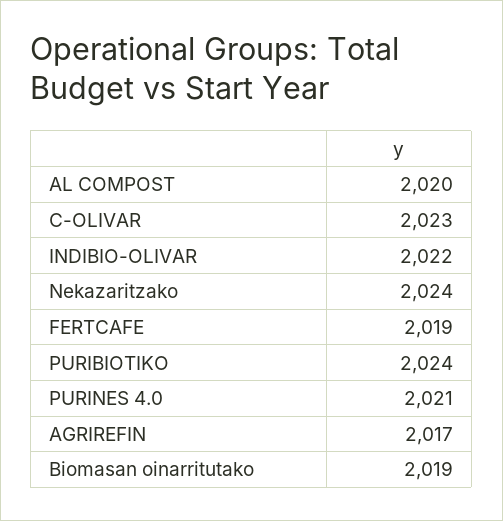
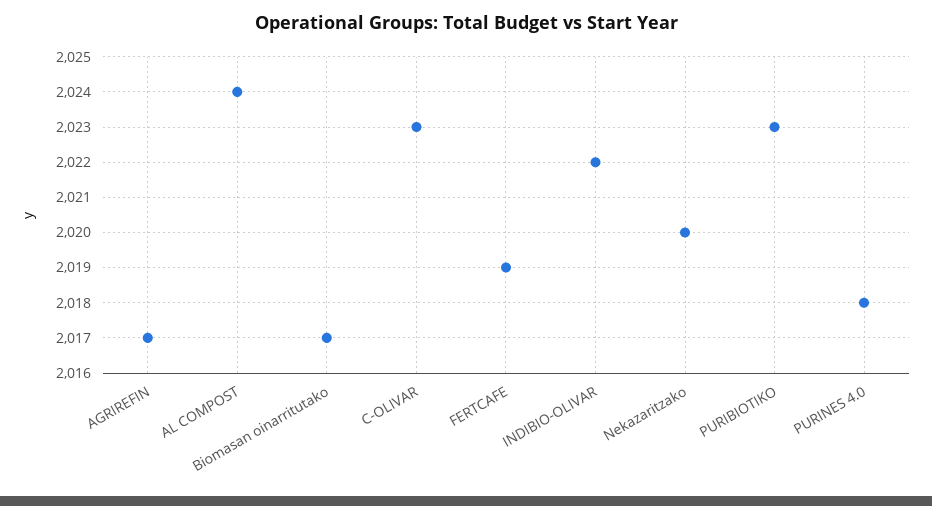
  {
-   "AL COMPOST": 2020,
+   "AL COMPOST": 2024,
    "C-OLIVAR": 2023,
    "INDIBIO-OLIVAR": 2022,
-   "Nekazaritzako": 2024,
+   "Nekazaritzako": 2020,
    "FERTCAFE": 2019,
-   "PURIBIOTIKO": 2024,
+   "PURIBIOTIKO": 2023,
-   "PURINES 4.0": 2021,
+   "PURINES 4.0": 2018,
    "AGRIREFIN": 2017,
-   "Biomasan oinarritutako": 2019
+   "Biomasan oinarritutako": 2017
  }

